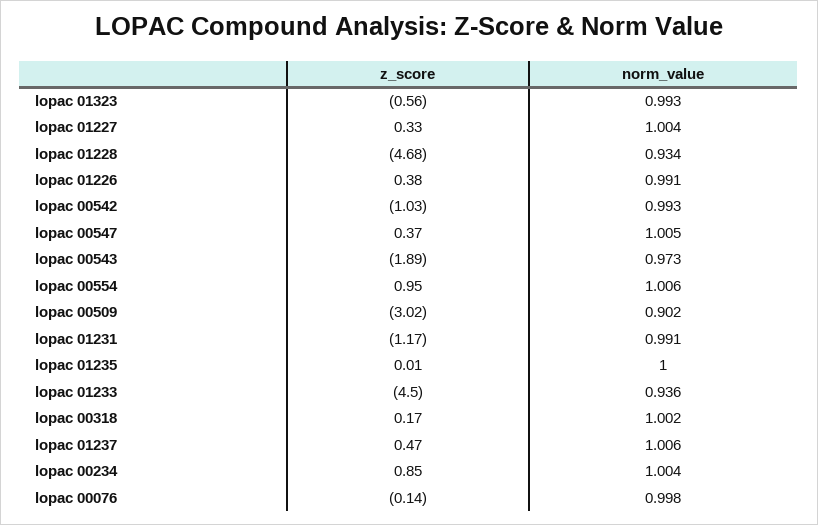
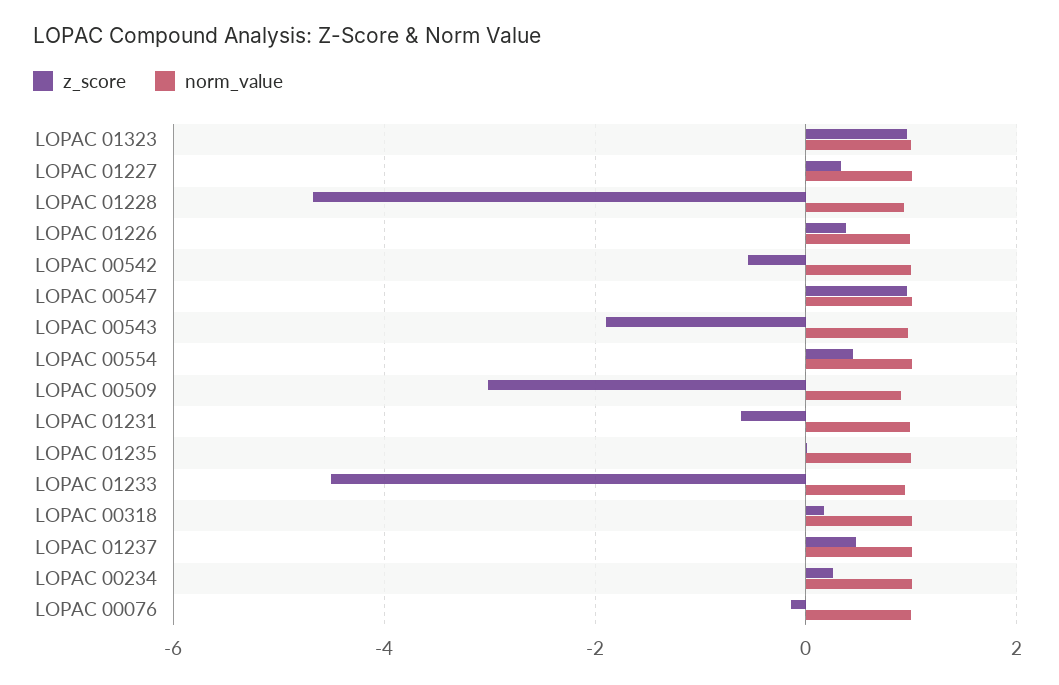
  {
    "z_score": {
-     "lopac 01323": -0.56,
+     "lopac 01323": 1,
      "lopac 01227": 0.33,
      "lopac 01228": -4.68,
      "lopac 01226": 0.38,
-     "lopac 00542": -1.03,
+     "lopac 00542": -0.6,
-     "lopac 00547": 0.37,
+     "lopac 00547": 1,
      "lopac 00543": -1.89,
-     "lopac 00554": 0.95,
+     "lopac 00554": 0.4,
      "lopac 00509": -3.02,
-     "lopac 01231": -1.17,
+     "lopac 01231": -0.6,
      "lopac 01235": 0.01,
      "lopac 01233": -4.5,
      "lopac 00318": 0.17,
      "lopac 01237": 0.47,
-     "lopac 00234": 0.85,
+     "lopac 00234": 0.2,
      "lopac 00076": -0.14
    },
    "norm_value": {
      "lopac 01323": 0.993,
      "lopac 01227": 1.004,
      "lopac 01228": 0.934,
      "lopac 01226": 0.991,
      "lopac 00542": 0.993,
      "lopac 00547": 1.005,
      "lopac 00543": 0.973,
      "lopac 00554": 1.006,
      "lopac 00509": 0.902,
      "lopac 01231": 0.991,
      "lopac 01235": 1,
      "lopac 01233": 0.936,
      "lopac 00318": 1.002,
      "lopac 01237": 1.006,
      "lopac 00234": 1.004,
      "lopac 00076": 0.998
    }
  }

